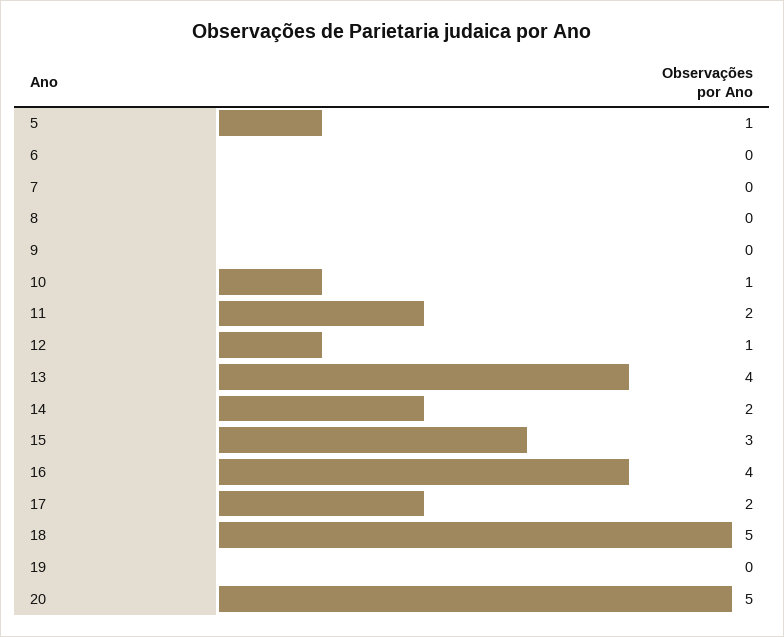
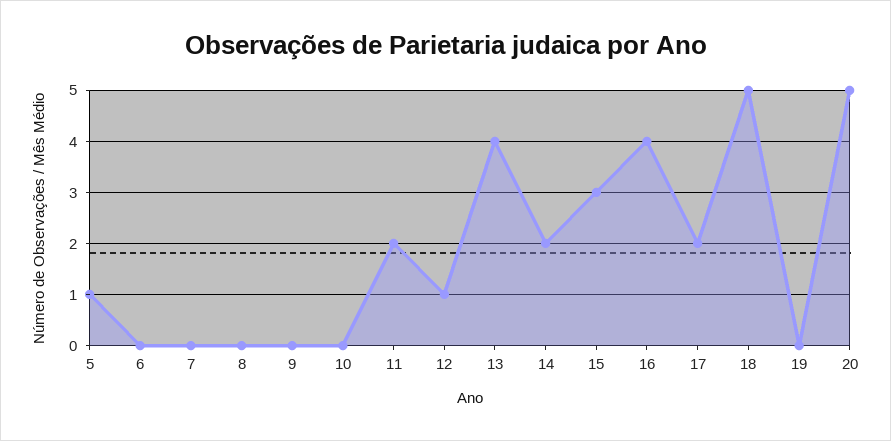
  {
    "5": 1,
    "6": 0,
    "7": 0,
    "8": 0,
    "9": 0,
-   "10": 1,
+   "10": 0,
    "11": 2,
    "12": 1,
    "13": 4,
    "14": 2,
    "15": 3,
    "16": 4,
    "17": 2,
    "18": 5,
    "19": 0,
    "20": 5
  }

